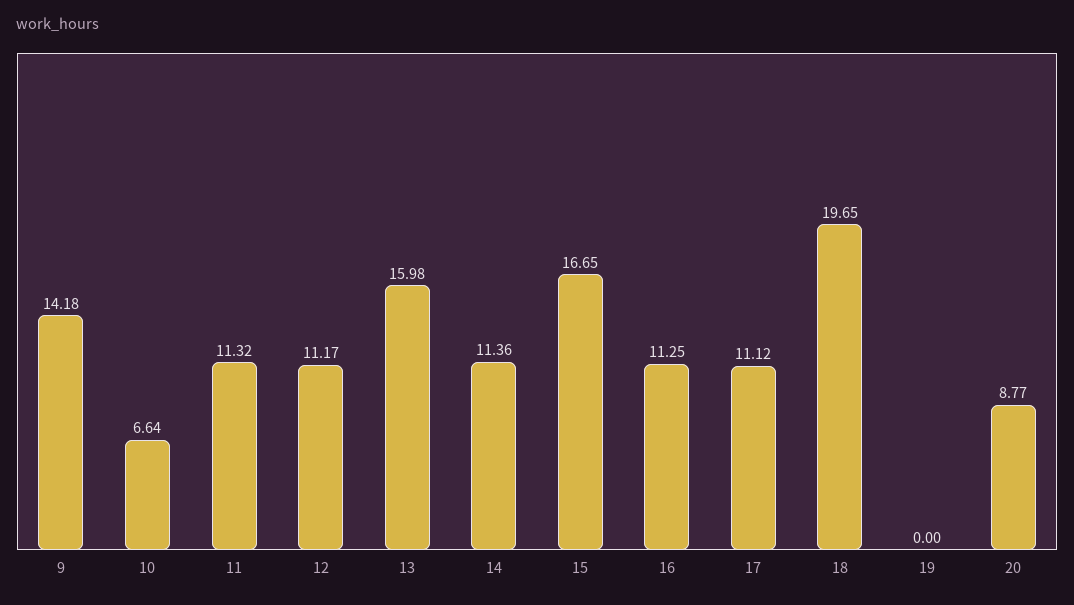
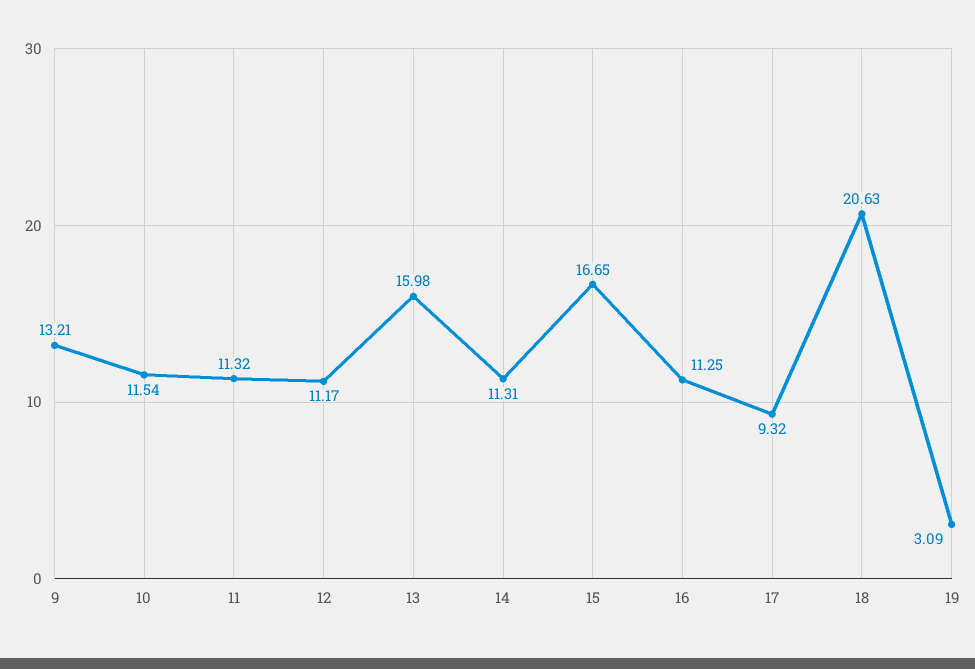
  {
-   "9": 14.18,
+   "9": 13.21,
-   "10": 6.64,
+   "10": 11.54,
    "11": 11.32,
    "12": 11.17,
    "13": 15.98,
-   "14": 11.36,
+   "14": 11.31,
    "15": 16.65,
    "16": 11.25,
-   "17": 11.12,
+   "17": 9.32,
-   "18": 19.65,
+   "18": 20.63,
-   "19": 0,
+   "19": 3.09
-   "20": 8.77
  }

